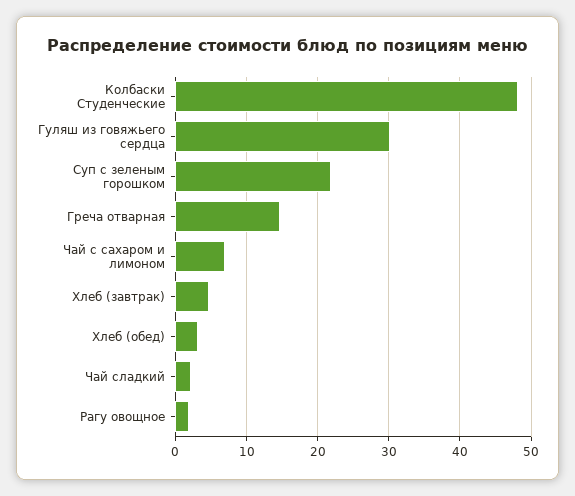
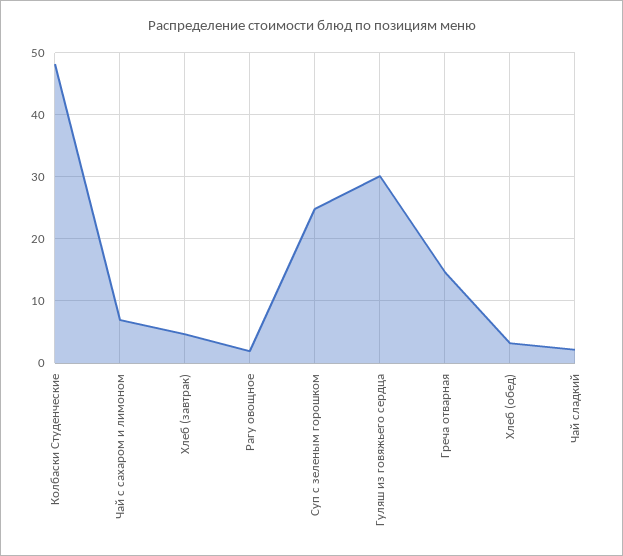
  {
    "Колбаски Студенческие": 48,
    "Гуляш из говяжьего сердца": 30,
-   "Суп с зеленым горошком": 22,
+   "Суп с зеленым горошком": 25,
    "Греча отварная": 15,
    "Чай с сахаром и лимоном": 7,
    "Хлеб (завтрак)": 5,
    "Хлеб (обед)": 3,
    "Чай сладкий": 2,
    "Рагу овощное": 2
  }

